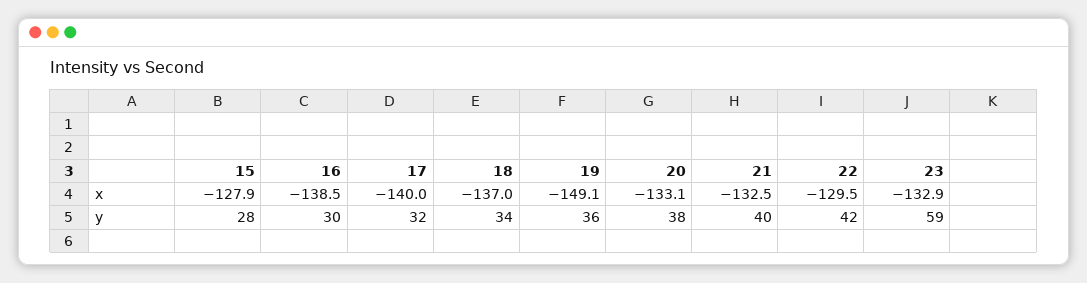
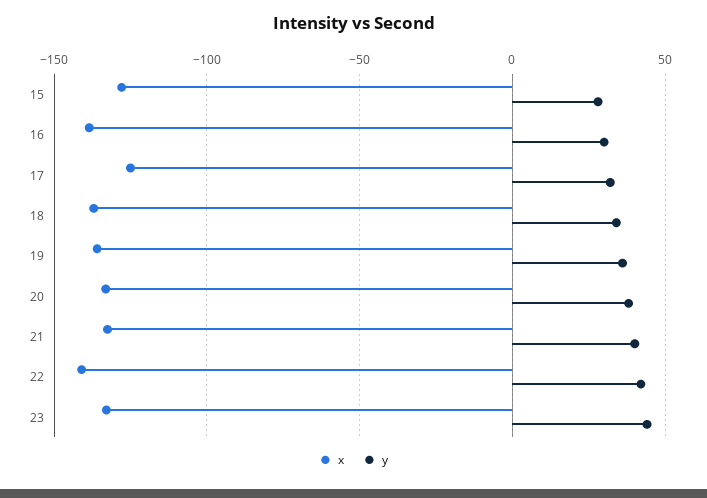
  {
    "x": {
      "15": -127.9,
      "16": -138.5,
-     "17": -140,
+     "17": -125,
      "18": -137,
-     "19": -149.1,
+     "19": -135,
      "20": -133.1,
      "21": -132.5,
-     "22": -129.5,
+     "22": -140,
      "23": -132.9
    },
    "y": {
      "15": 28,
      "16": 30,
      "17": 32,
      "18": 34,
      "19": 36,
      "20": 38,
      "21": 40,
      "22": 42,
-     "23": 59
+     "23": 45
    }
  }

